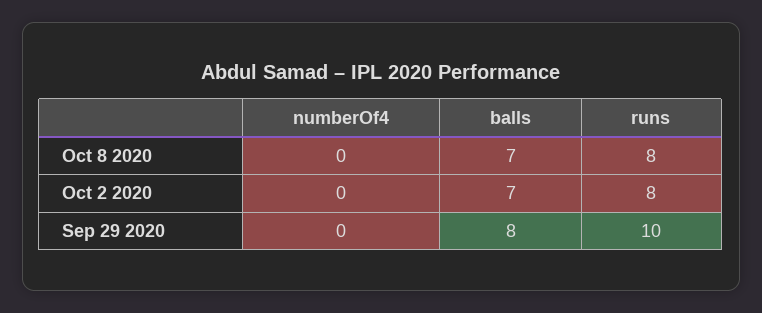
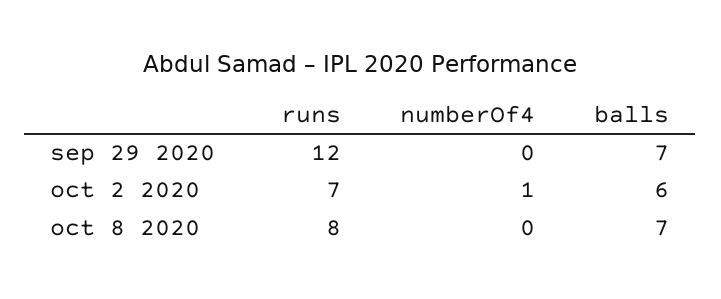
  {
    "numberOf4": {
      "Oct 8 2020": 0,
-     "Oct 2 2020": 0,
+     "Oct 2 2020": 1,
      "Sep 29 2020": 0
    },
    "balls": {
      "Oct 8 2020": 7,
-     "Oct 2 2020": 7,
+     "Oct 2 2020": 6,
-     "Sep 29 2020": 8
+     "Sep 29 2020": 7
    },
    "runs": {
      "Oct 8 2020": 8,
-     "Oct 2 2020": 8,
+     "Oct 2 2020": 7,
-     "Sep 29 2020": 10
+     "Sep 29 2020": 12
    }
  }

